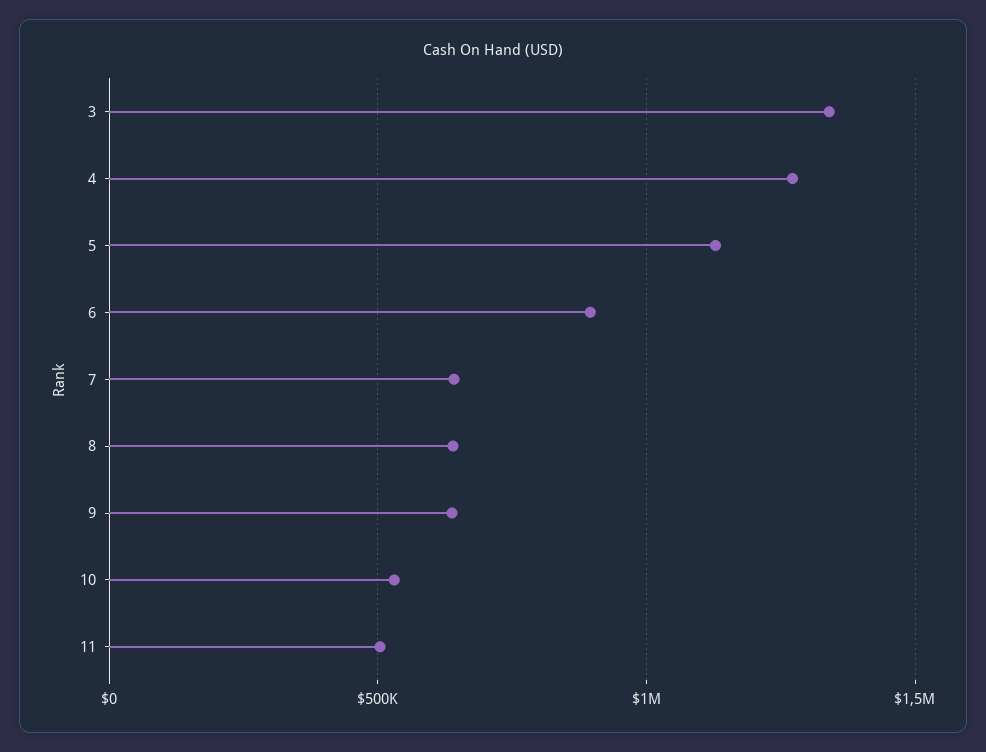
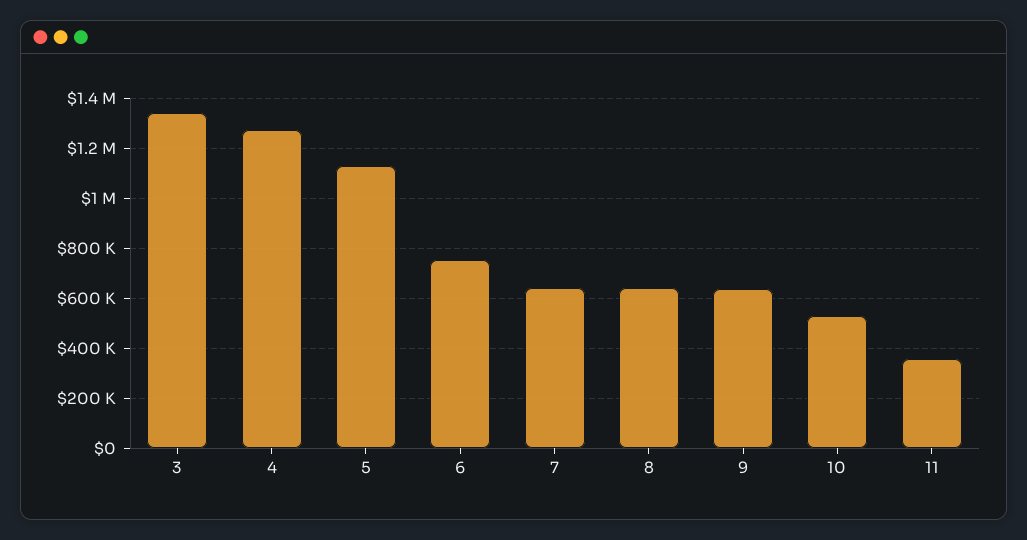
  {
    "3": 1350000,
    "4": 1275000,
    "5": 1125000,
-   "6": 900000,
+   "6": 750000,
    "7": 650000,
    "8": 650000,
    "9": 650000,
    "10": 525000,
-   "11": 500000
+   "11": 350000
  }

